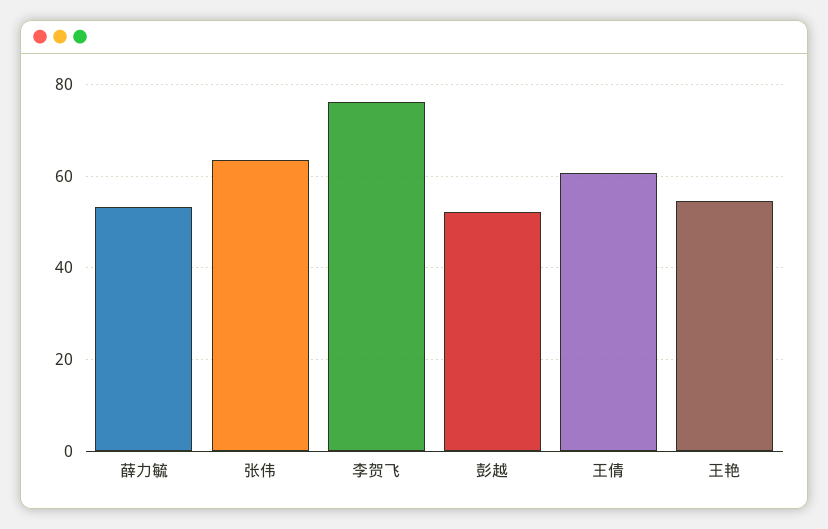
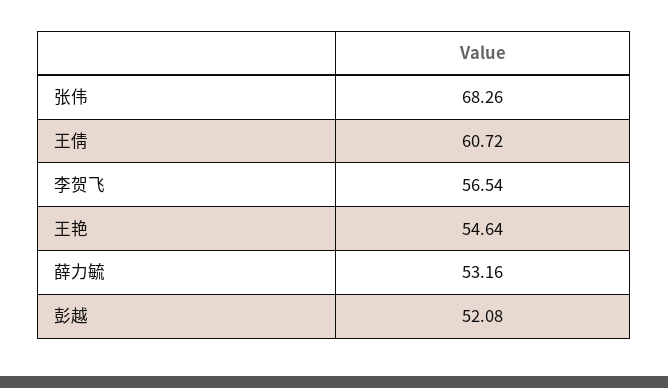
  {
    "薛力毓": 53.16,
-   "张伟": 64,
+   "张伟": 68.26,
-   "李贺飞": 76,
+   "李贺飞": 56.54,
    "彭越": 52.08,
    "王倩": 60.72,
    "王艳": 54.64
  }

